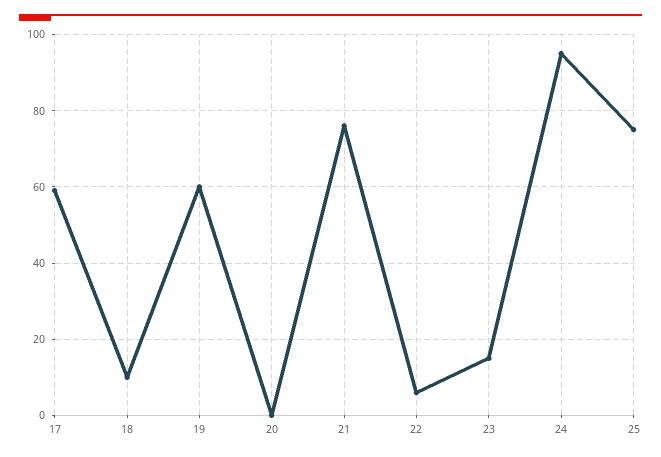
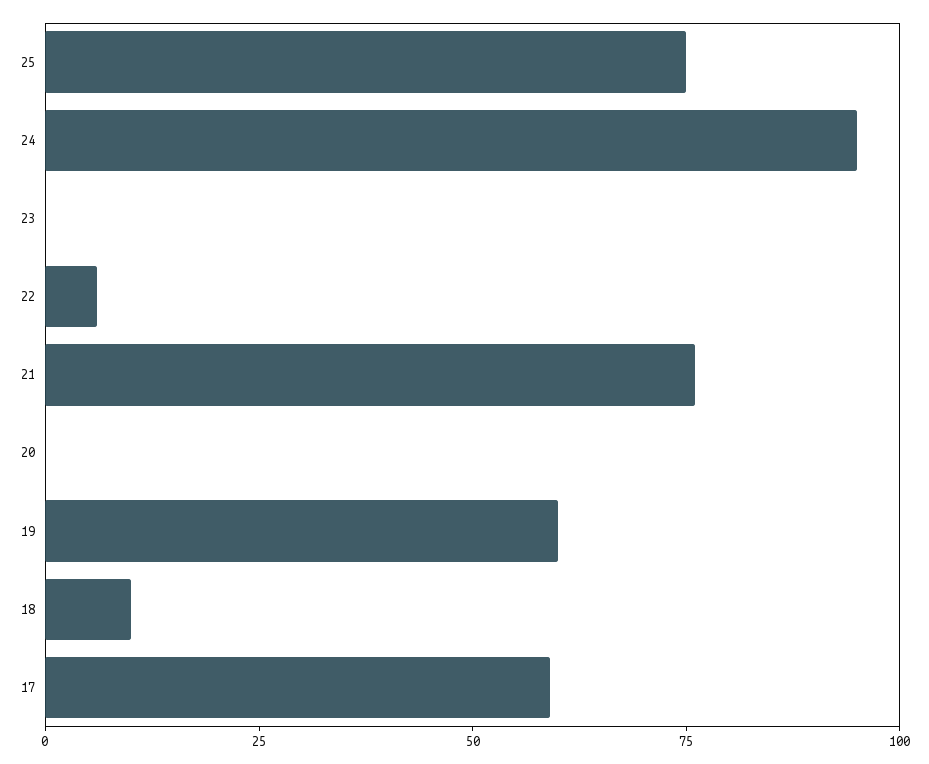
  {
    "17": 60,
    "18": 10,
    "19": 60,
    "20": 0,
    "21": 75,
    "22": 5,
-   "23": 15,
+   "23": 0,
    "24": 95,
    "25": 75
  }

